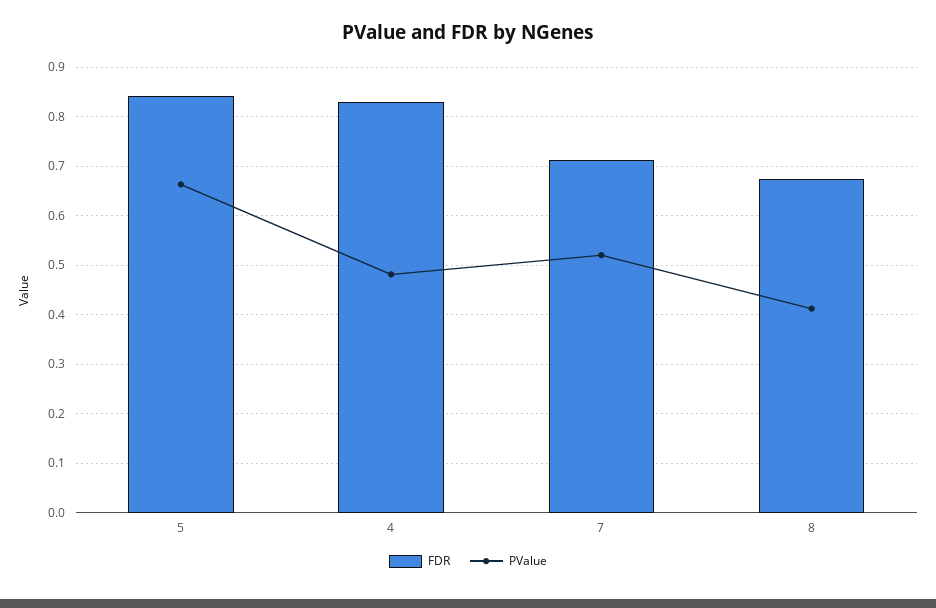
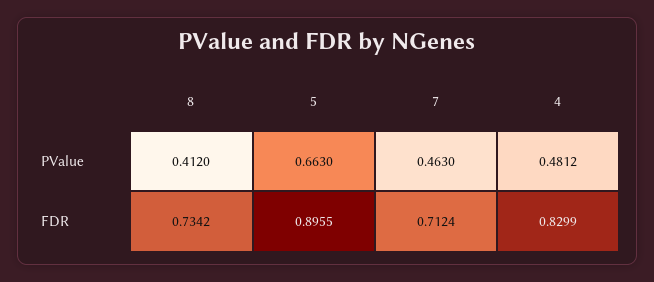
  {
    "FDR": {
-     "5": 0.84,
+     "5": 0.8955,
      "4": 0.8299,
      "7": 0.7124,
-     "8": 0.68
+     "8": 0.7342
    },
    "PValue": {
      "5": 0.663,
      "4": 0.4812,
-     "7": 0.52,
+     "7": 0.463,
      "8": 0.412
    }
  }

